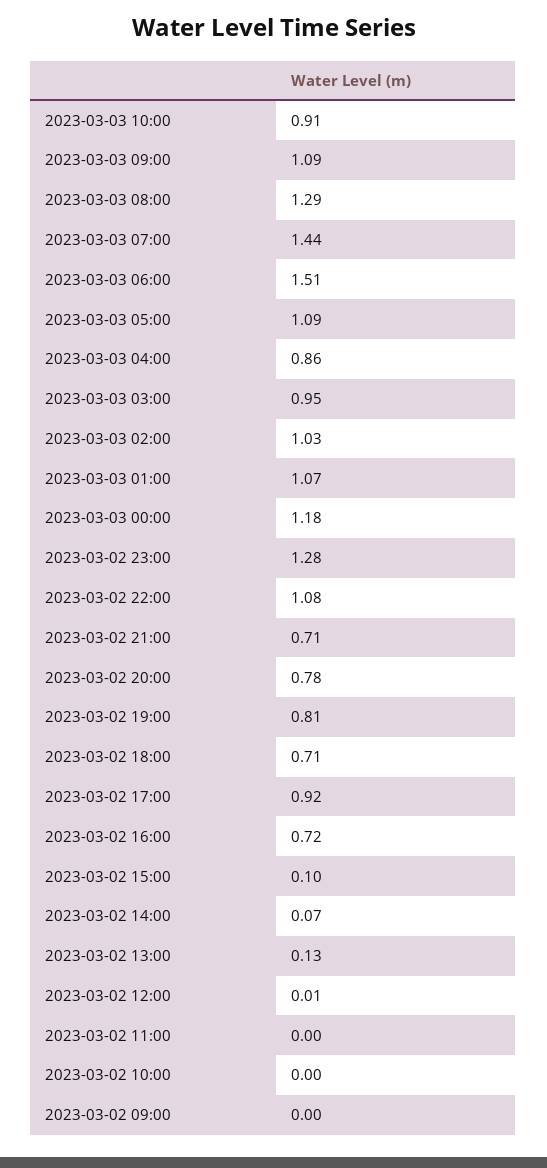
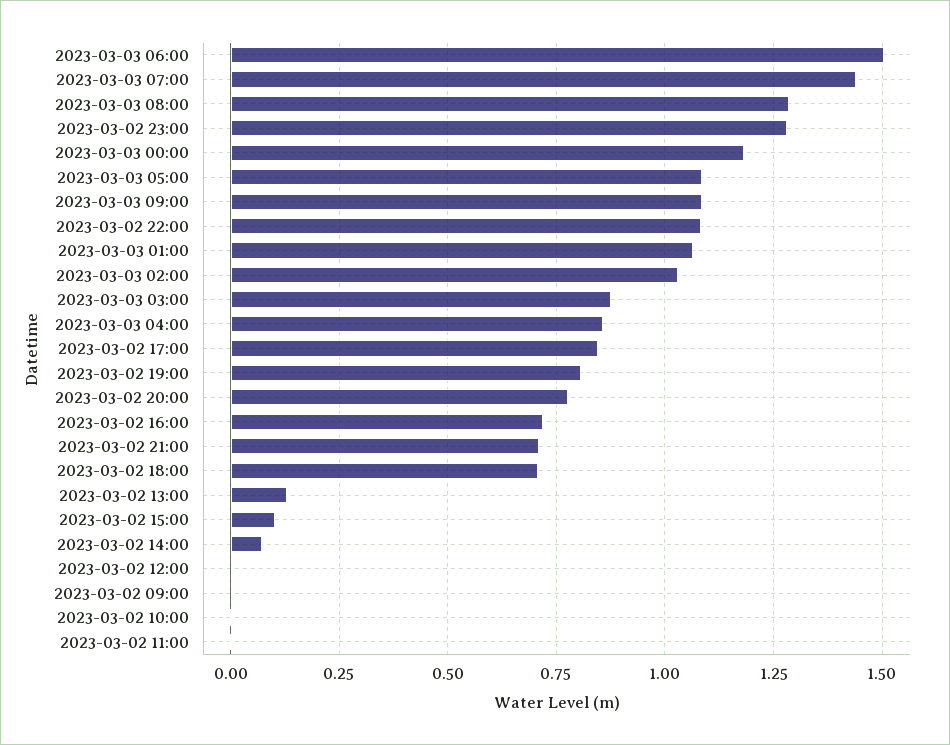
  {
-   "2023-03-03 10:00": 0.91,
    "2023-03-03 09:00": 1.09,
    "2023-03-03 08:00": 1.29,
    "2023-03-03 07:00": 1.44,
    "2023-03-03 06:00": 1.51,
    "2023-03-03 05:00": 1.09,
    "2023-03-03 04:00": 0.86,
-   "2023-03-03 03:00": 0.95,
+   "2023-03-03 03:00": 0.875,
    "2023-03-03 02:00": 1.03,
    "2023-03-03 01:00": 1.07,
    "2023-03-03 00:00": 1.18,
    "2023-03-02 23:00": 1.28,
    "2023-03-02 22:00": 1.08,
    "2023-03-02 21:00": 0.71,
    "2023-03-02 20:00": 0.78,
    "2023-03-02 19:00": 0.81,
    "2023-03-02 18:00": 0.71,
-   "2023-03-02 17:00": 0.92,
+   "2023-03-02 17:00": 0.85,
    "2023-03-02 16:00": 0.72,
    "2023-03-02 15:00": 0.1,
    "2023-03-02 14:00": 0.07,
    "2023-03-02 13:00": 0.13,
    "2023-03-02 12:00": 0.01,
    "2023-03-02 11:00": 0,
    "2023-03-02 10:00": 0,
    "2023-03-02 09:00": 0
  }

